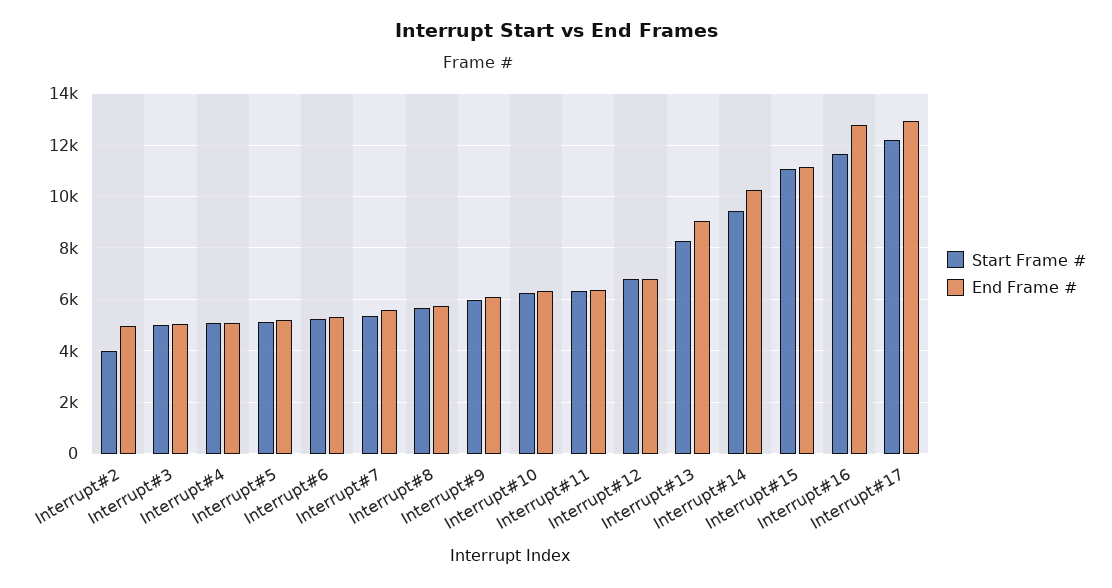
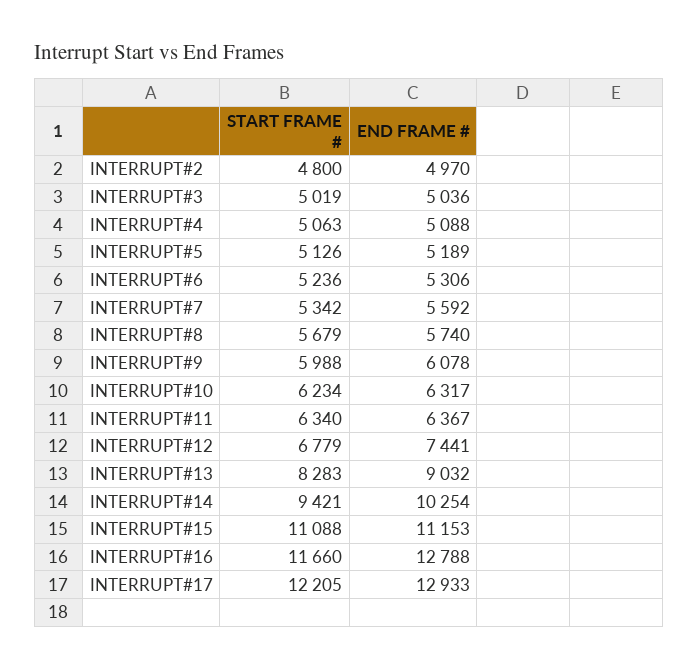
  {
    "Start Frame #": {
-     "Interrupt#2": 4000,
+     "Interrupt#2": 4800,
      "Interrupt#3": 5019,
      "Interrupt#4": 5063,
      "Interrupt#5": 5126,
      "Interrupt#6": 5236,
      "Interrupt#7": 5342,
      "Interrupt#8": 5679,
      "Interrupt#9": 5988,
      "Interrupt#10": 6234,
      "Interrupt#11": 6340,
      "Interrupt#12": 6779,
      "Interrupt#13": 8283,
      "Interrupt#14": 9421,
      "Interrupt#15": 11088,
      "Interrupt#16": 11660,
      "Interrupt#17": 12205
    },
    "End Frame #": {
      "Interrupt#2": 4970,
      "Interrupt#3": 5036,
      "Interrupt#4": 5088,
      "Interrupt#5": 5189,
      "Interrupt#6": 5306,
      "Interrupt#7": 5592,
      "Interrupt#8": 5740,
      "Interrupt#9": 6078,
      "Interrupt#10": 6317,
      "Interrupt#11": 6367,
-     "Interrupt#12": 6750,
+     "Interrupt#12": 7441,
      "Interrupt#13": 9032,
      "Interrupt#14": 10254,
      "Interrupt#15": 11153,
      "Interrupt#16": 12788,
      "Interrupt#17": 12933
    }
  }

